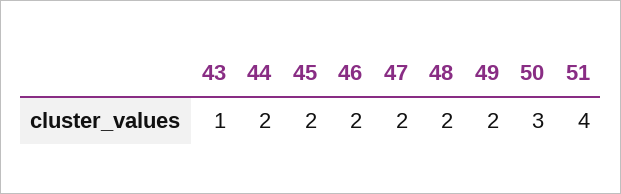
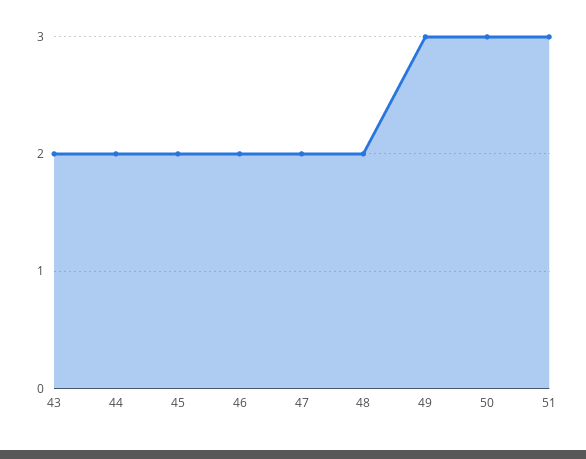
  {
-   "43": 1,
+   "43": 2,
    "44": 2,
    "45": 2,
    "46": 2,
    "47": 2,
    "48": 2,
-   "49": 2,
+   "49": 3,
    "50": 3,
-   "51": 4
+   "51": 3
  }

